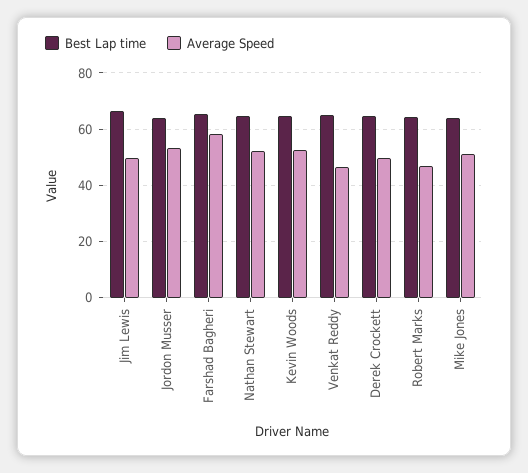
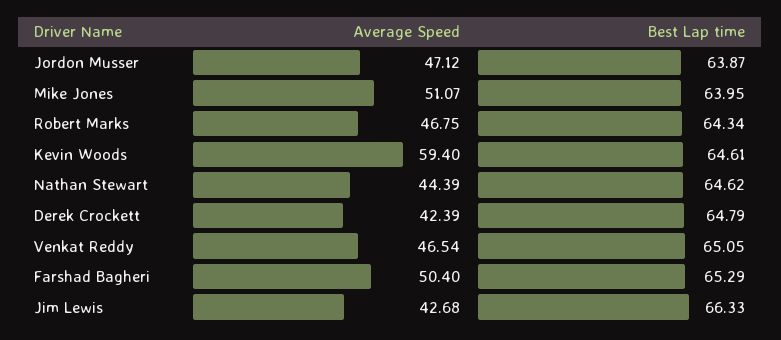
  {
    "Best Lap time": {
      "Jim Lewis": 66.33,
      "Jordon Musser": 63.87,
      "Farshad Bagheri": 65.29,
      "Nathan Stewart": 64.62,
      "Kevin Woods": 64.61,
      "Venkat Reddy": 65.05,
      "Derek Crockett": 64.79,
      "Robert Marks": 64.34,
      "Mike Jones": 63.95
    },
    "Average Speed": {
-     "Jim Lewis": 50,
+     "Jim Lewis": 42.68,
-     "Jordon Musser": 52.5,
+     "Jordon Musser": 47.12,
-     "Farshad Bagheri": 57.5,
+     "Farshad Bagheri": 50.4,
-     "Nathan Stewart": 52.5,
+     "Nathan Stewart": 44.39,
-     "Kevin Woods": 52.5,
+     "Kevin Woods": 59.4,
      "Venkat Reddy": 46.54,
-     "Derek Crockett": 50,
+     "Derek Crockett": 42.39,
      "Robert Marks": 46.75,
      "Mike Jones": 51.07
    }
  }

